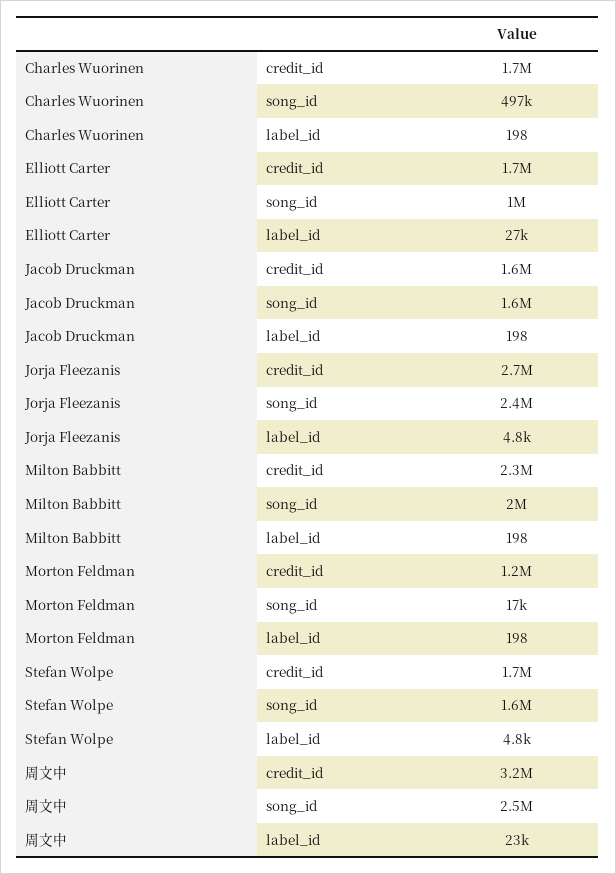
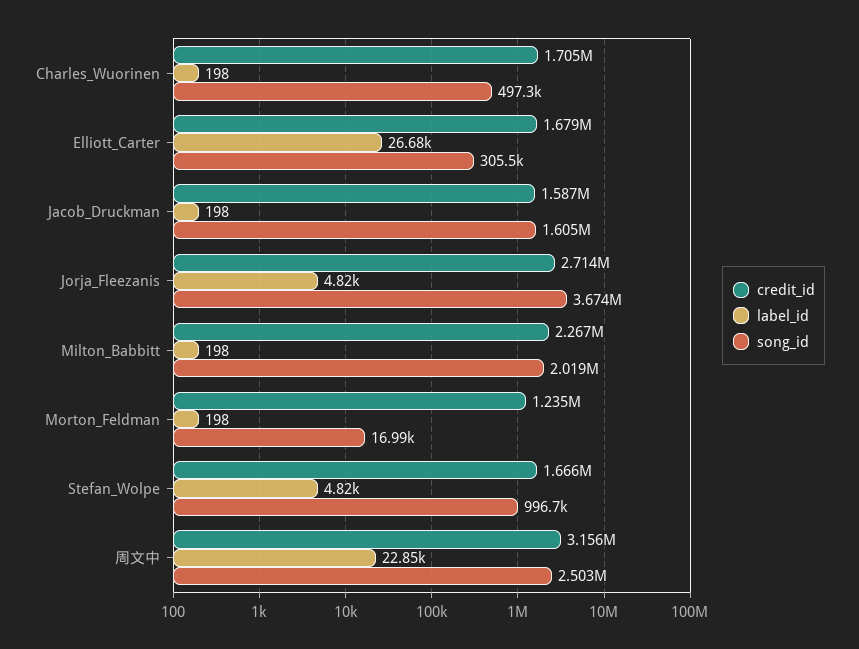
  {
    "credit_id": {
      "Charles Wuorinen": 1705000,
      "Elliott Carter": 1679000,
      "Jacob Druckman": 1587000,
      "Jorja Fleezanis": 2714000,
      "Milton Babbitt": 2267000,
      "Morton Feldman": 1235000,
      "Stefan Wolpe": 1666000,
      "周文中": 3156000
    },
    "song_id": {
      "Charles Wuorinen": 497300,
-     "Elliott Carter": 1000000,
+     "Elliott Carter": 305500,
      "Jacob Druckman": 1605000,
-     "Jorja Fleezanis": 2400000,
+     "Jorja Fleezanis": 3674000,
      "Milton Babbitt": 2019000,
      "Morton Feldman": 16990,
-     "Stefan Wolpe": 1600000,
+     "Stefan Wolpe": 996700,
      "周文中": 2503000
    },
    "label_id": {
      "Charles Wuorinen": 198,
      "Elliott Carter": 26680,
      "Jacob Druckman": 198,
      "Jorja Fleezanis": 4820,
      "Milton Babbitt": 198,
      "Morton Feldman": 198,
      "Stefan Wolpe": 4820,
      "周文中": 22850
    }
  }

